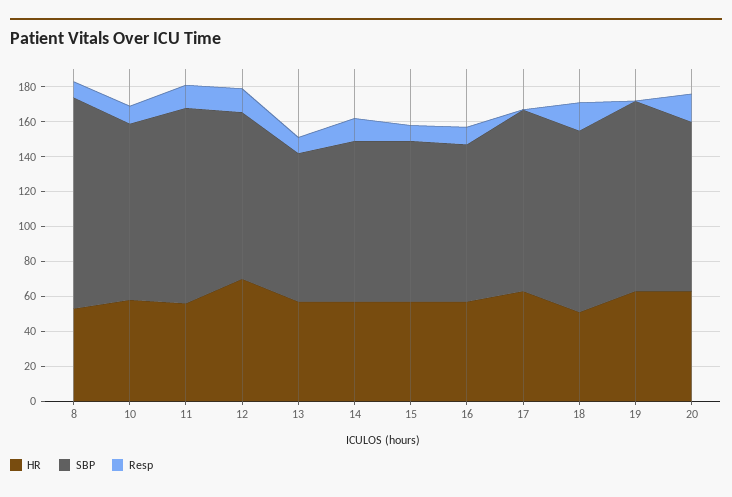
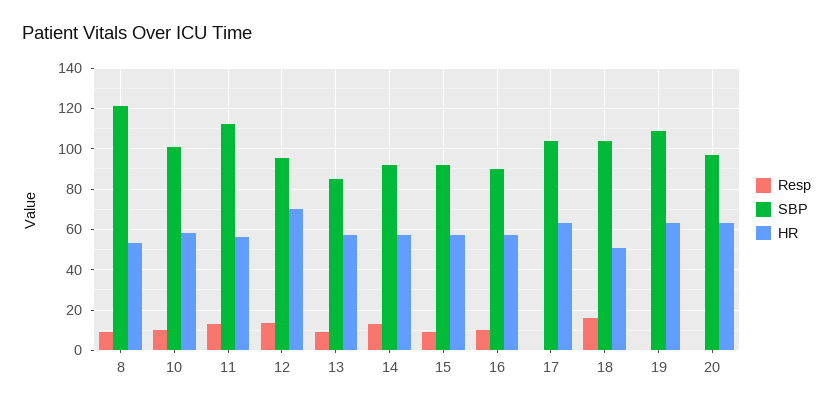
  {
    "HR": {
      "8": 55,
      "10": 60,
      "11": 55,
      "12": 70,
      "13": 55,
      "14": 55,
      "15": 55,
      "16": 55,
      "17": 65,
      "18": 50,
      "19": 65,
      "20": 65
    },
    "SBP": {
      "8": 120,
      "10": 100,
      "11": 110,
      "12": 95,
      "13": 85,
      "14": 90,
      "15": 90,
      "16": 90,
      "17": 105,
      "18": 105,
      "19": 110,
      "20": 95
    },
    "Resp": {
      "8": 10,
      "10": 10,
      "11": 15,
      "12": 15,
      "13": 10,
      "14": 15,
      "15": 10,
      "16": 10,
      "17": 0,
      "18": 15,
      "19": 0,
-     "20": 15
+     "20": 0
    }
  }

